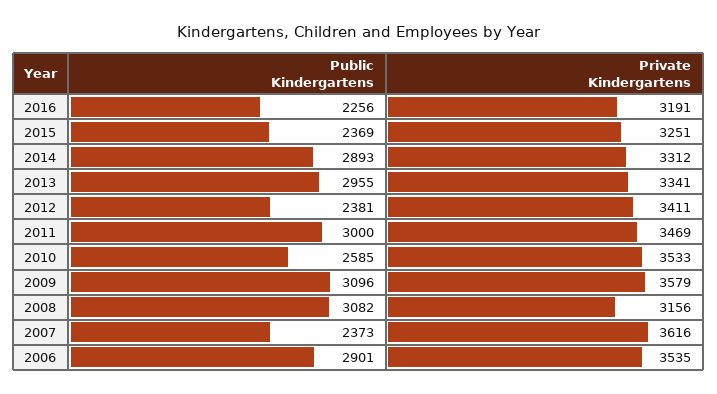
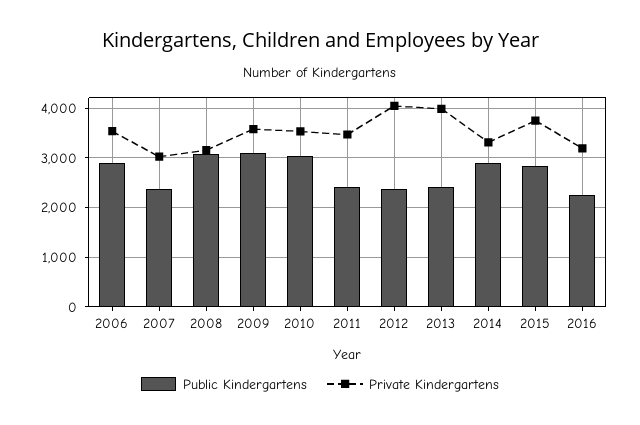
  {
    "Public Kindergartens": {
      "2016": 2256,
-     "2015": 2369,
+     "2015": 2800,
      "2014": 2893,
-     "2013": 2955,
+     "2013": 2400,
      "2012": 2381,
-     "2011": 3000,
+     "2011": 2400,
-     "2010": 2585,
+     "2010": 3000,
      "2009": 3096,
      "2008": 3082,
      "2007": 2373,
      "2006": 2901
    },
    "Private Kindergartens": {
      "2016": 3191,
-     "2015": 3251,
+     "2015": 3800,
      "2014": 3312,
-     "2013": 3341,
+     "2013": 4000,
-     "2012": 3411,
+     "2012": 4000,
      "2011": 3469,
      "2010": 3533,
      "2009": 3579,
      "2008": 3156,
-     "2007": 3616,
+     "2007": 3000,
      "2006": 3535
    }
  }

